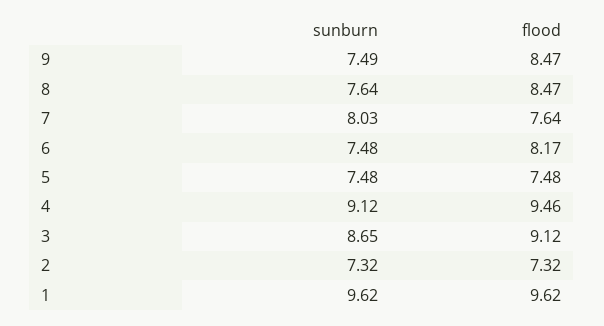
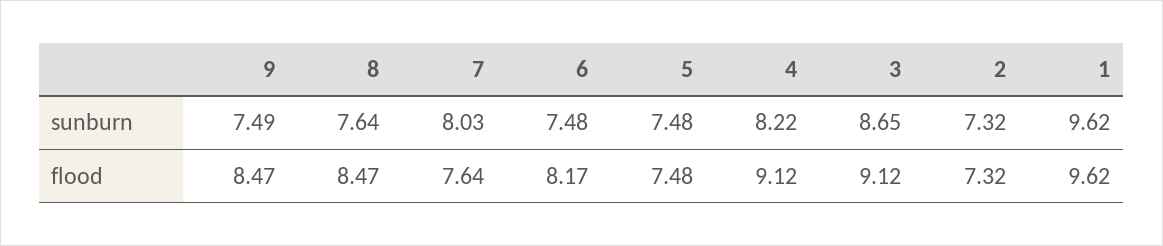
  {
    "sunburn": {
      "9": 7.49,
      "8": 7.64,
      "7": 8.03,
      "6": 7.48,
      "5": 7.48,
-     "4": 9.12,
+     "4": 8.22,
      "3": 8.65,
      "2": 7.32,
      "1": 9.62
    },
    "flood": {
      "9": 8.47,
      "8": 8.47,
      "7": 7.64,
      "6": 8.17,
      "5": 7.48,
-     "4": 9.46,
+     "4": 9.12,
      "3": 9.12,
      "2": 7.32,
      "1": 9.62
    }
  }

